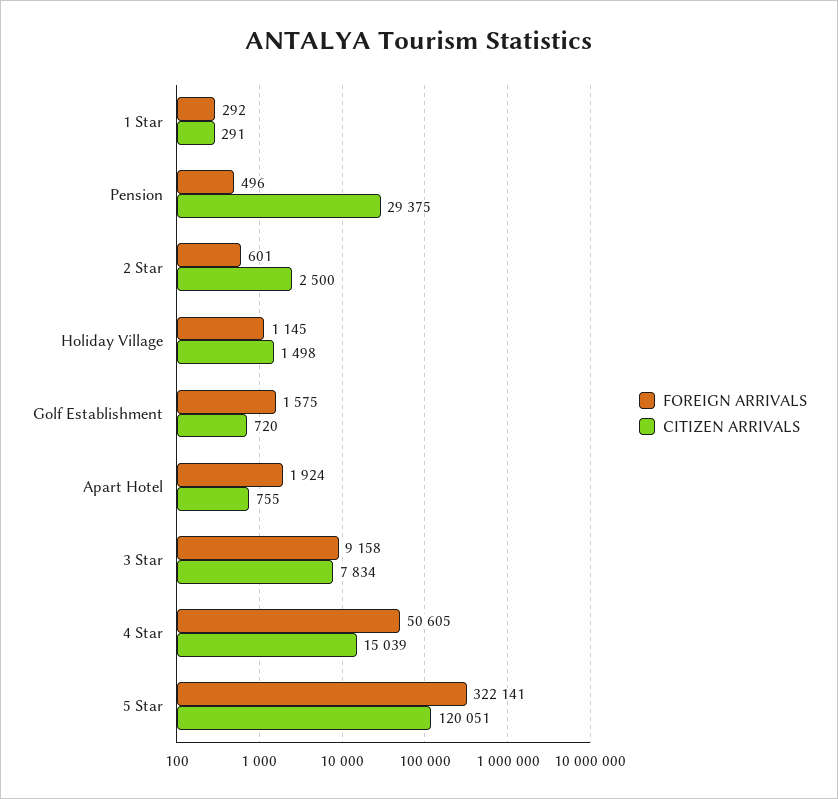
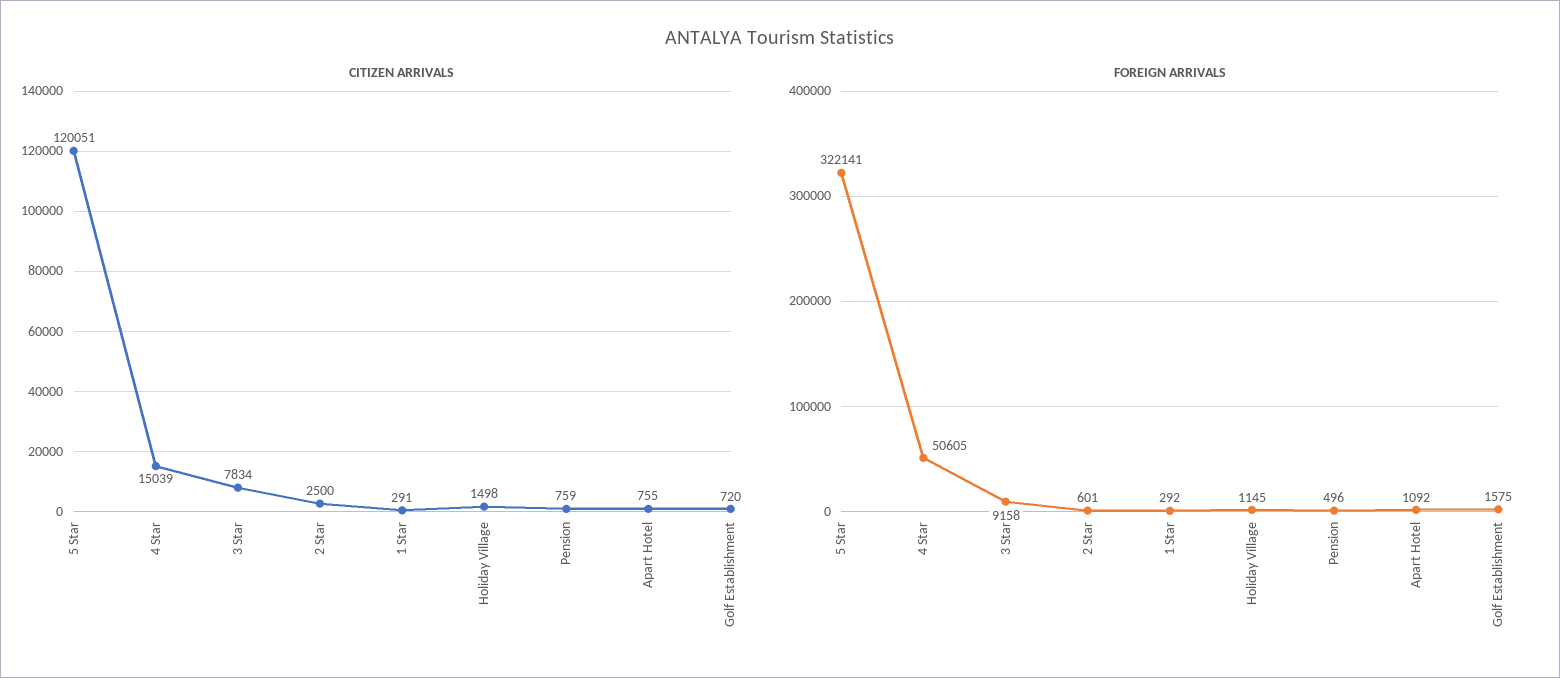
  {
    "FOREIGN ARRIVALS": {
      "1 Star": 292,
      "Pension": 496,
      "2 Star": 601,
      "Holiday Village": 1145,
      "Golf Establishment": 1575,
-     "Apart Hotel": 1924,
+     "Apart Hotel": 1092,
      "3 Star": 9158,
      "4 Star": 50605,
      "5 Star": 322141
    },
    "CITIZEN ARRIVALS": {
      "1 Star": 291,
-     "Pension": 29375,
+     "Pension": 759,
      "2 Star": 2500,
      "Holiday Village": 1498,
      "Golf Establishment": 720,
      "Apart Hotel": 755,
      "3 Star": 7834,
      "4 Star": 15039,
      "5 Star": 120051
    }
  }

